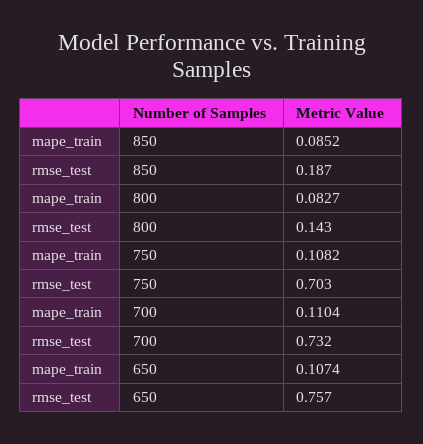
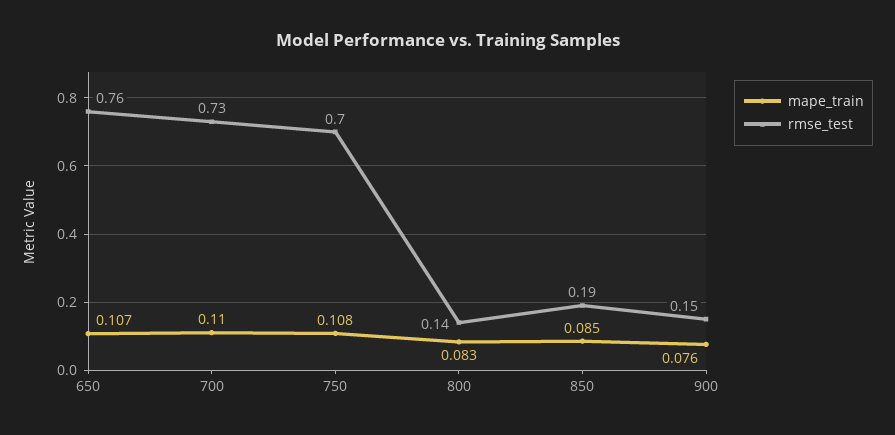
  {
    "mape_train": {
      "850": 0.0852,
      "800": 0.0827,
      "750": 0.1082,
      "700": 0.1104,
-     "650": 0.1074
+     "650": 0.1074,
+     "900": 0.076
    },
    "rmse_test": {
      "850": 0.187,
      "800": 0.143,
      "750": 0.703,
      "700": 0.732,
-     "650": 0.757
+     "650": 0.757,
+     "900": 0.15
    }
  }

